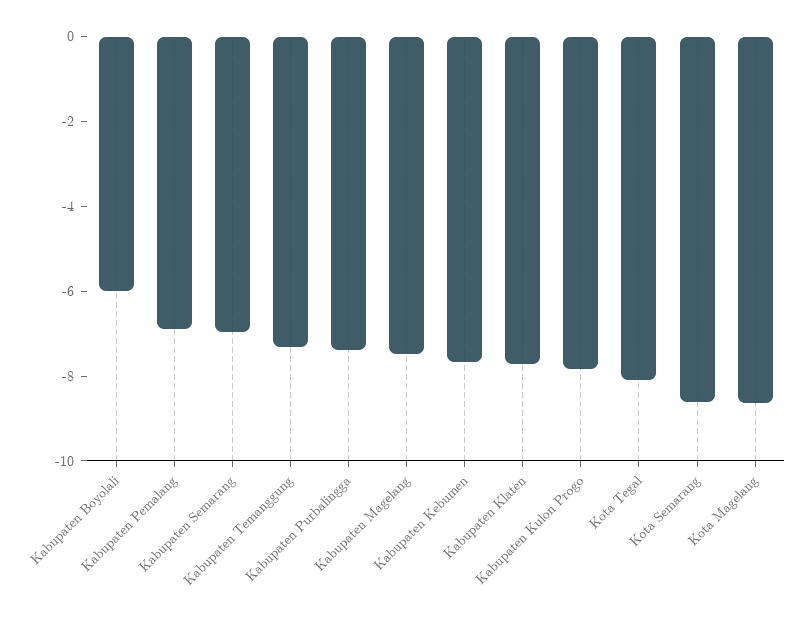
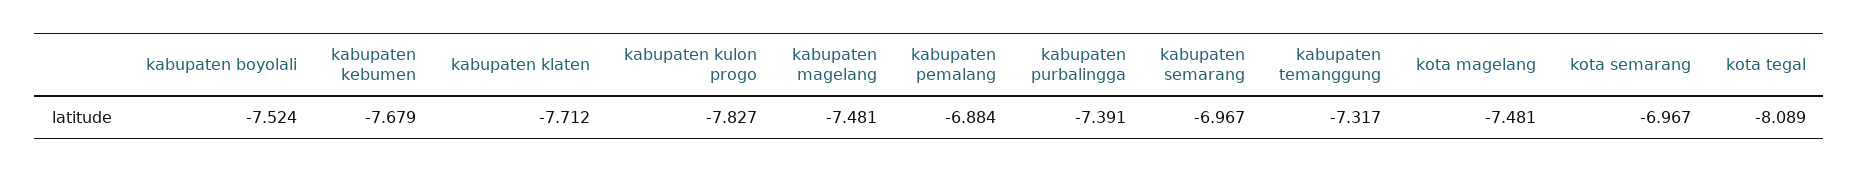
  {
-   "Kabupaten Boyolali": -6,
+   "Kabupaten Boyolali": -7.524,
    "Kabupaten Pemalang": -6.884,
    "Kabupaten Semarang": -6.967,
    "Kabupaten Temanggung": -7.317,
    "Kabupaten Purbalingga": -7.391,
    "Kabupaten Magelang": -7.481,
    "Kabupaten Kebumen": -7.679,
    "Kabupaten Klaten": -7.712,
    "Kabupaten Kulon Progo": -7.827,
    "Kota Tegal": -8.089,
-   "Kota Semarang": -8.5,
+   "Kota Semarang": -6.967,
-   "Kota Magelang": -8.5
+   "Kota Magelang": -7.481
  }

